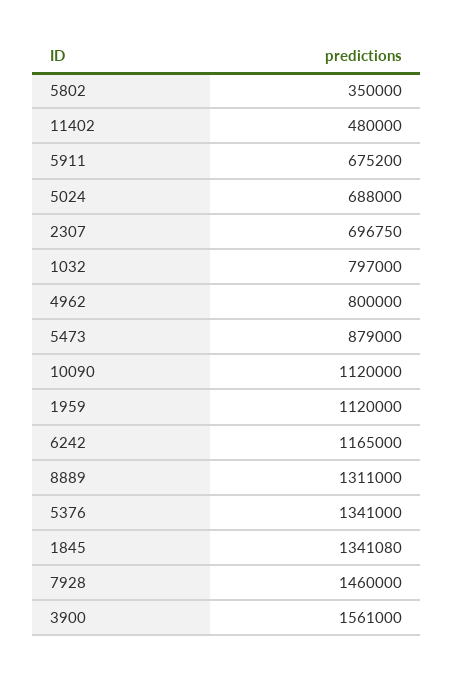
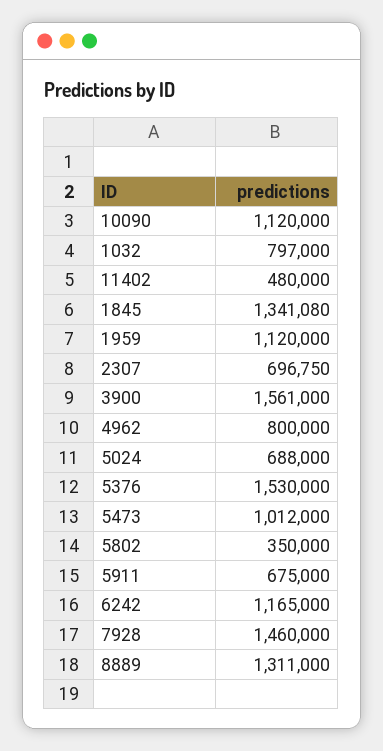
  {
    "5802": 350000,
    "11402": 480000,
-   "5911": 675200,
+   "5911": 675000,
    "5024": 688000,
    "2307": 696750,
    "1032": 797000,
    "4962": 800000,
-   "5473": 879000,
+   "5473": 1012000,
    "10090": 1120000,
    "1959": 1120000,
    "6242": 1165000,
    "8889": 1311000,
-   "5376": 1341000,
+   "5376": 1530000,
    "1845": 1341080,
    "7928": 1460000,
    "3900": 1561000
  }

